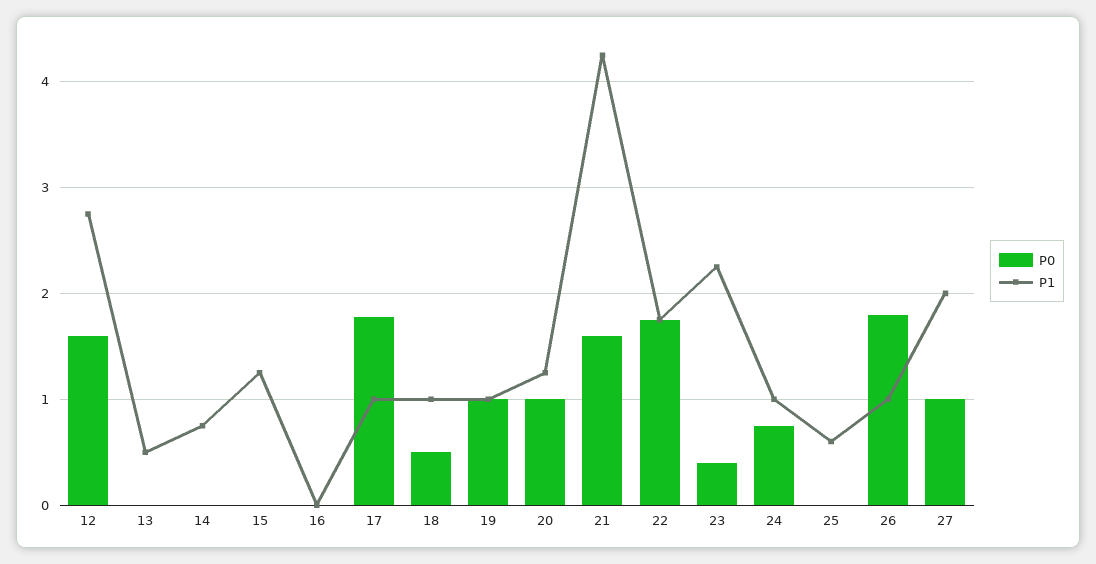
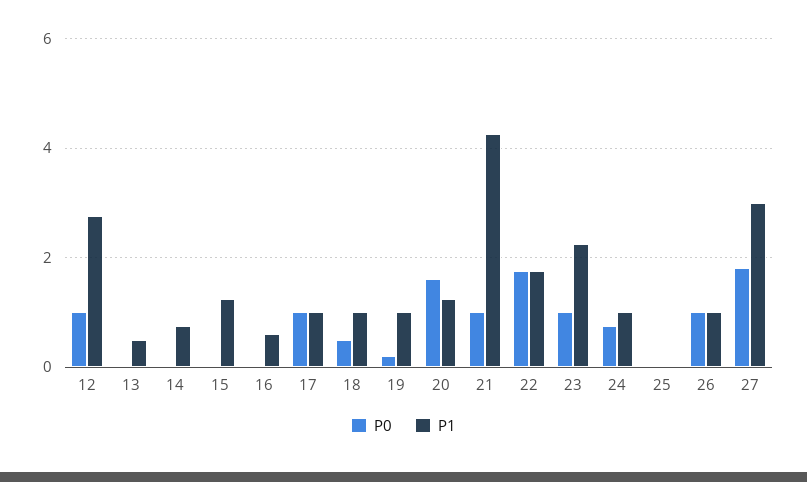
  {
    "P0": {
-     "12": 1.6,
+     "12": 1,
      "13": 0,
      "14": 0,
      "15": 0,
      "16": 0,
-     "17": 1.8,
+     "17": 1,
      "18": 0.5,
-     "19": 1,
+     "19": 0.2,
-     "20": 1,
+     "20": 1.6,
-     "21": 1.6,
+     "21": 1,
      "22": 1.8,
-     "23": 0.4,
+     "23": 1,
      "24": 0.8,
      "25": 0,
-     "26": 1.8,
+     "26": 1,
-     "27": 1
+     "27": 1.8
    },
    "P1": {
      "12": 2.8,
      "13": 0.5,
      "14": 0.8,
      "15": 1.3,
-     "16": 0,
+     "16": 0.6,
      "17": 1,
      "18": 1,
      "19": 1,
      "20": 1.3,
      "21": 4.3,
      "22": 1.8,
      "23": 2.3,
      "24": 1,
-     "25": 0.6,
+     "25": 0,
      "26": 1,
-     "27": 2
+     "27": 3
    }
  }

